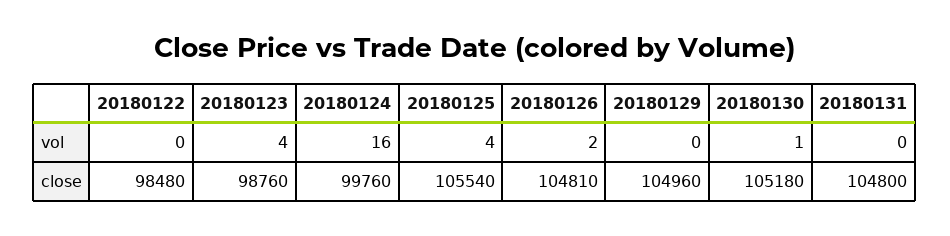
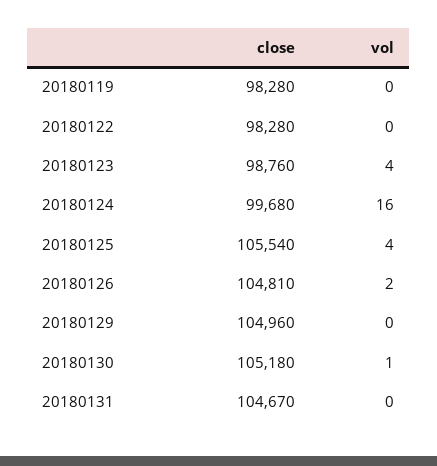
  {
    "20180122": {
      "vol": 0,
-     "close": 98480
+     "close": 98280
    },
    "20180123": {
      "vol": 4,
      "close": 98760
    },
    "20180124": {
      "vol": 16,
-     "close": 99760
+     "close": 99680
    },
    "20180125": {
      "vol": 4,
      "close": 105540
    },
    "20180126": {
      "vol": 2,
      "close": 104810
    },
    "20180129": {
      "vol": 0,
      "close": 104960
    },
    "20180130": {
      "vol": 1,
      "close": 105180
    },
    "20180131": {
      "vol": 0,
-     "close": 104800
+     "close": 104670
-   }
+   },
+   "20180119": {
+     "close": 98280,
+     "vol": 0
+   }
  }

